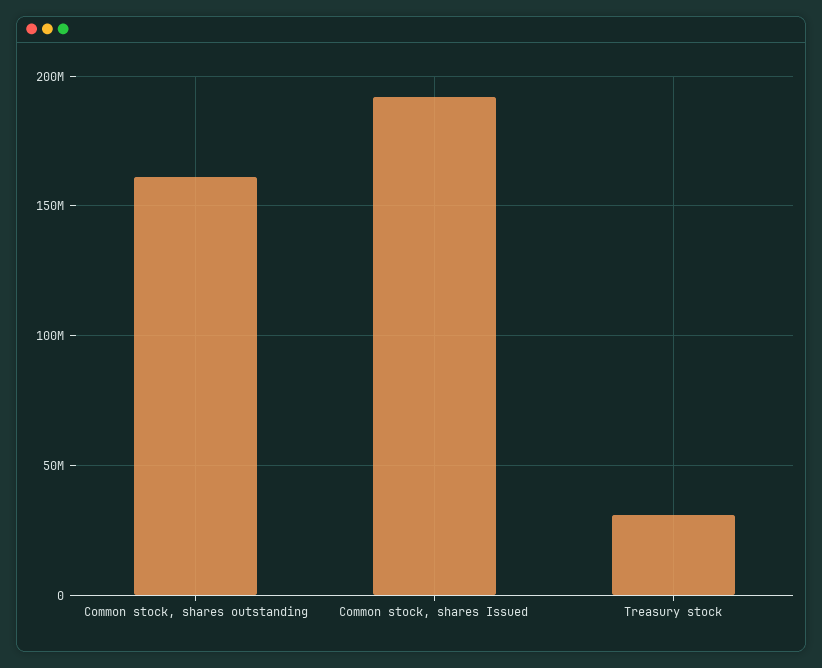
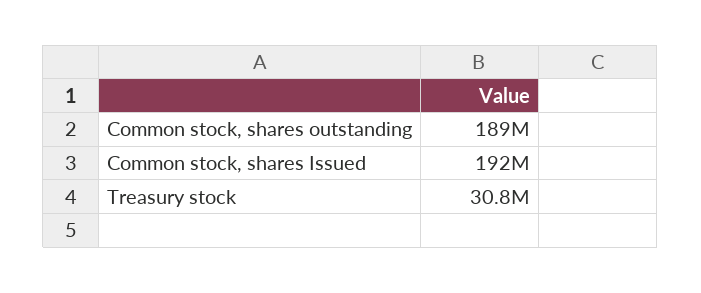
  {
-   "Common stock, shares outstanding": 160000000,
+   "Common stock, shares outstanding": 189000000,
    "Common stock, shares Issued": 192000000,
    "Treasury stock": 30800000
  }

